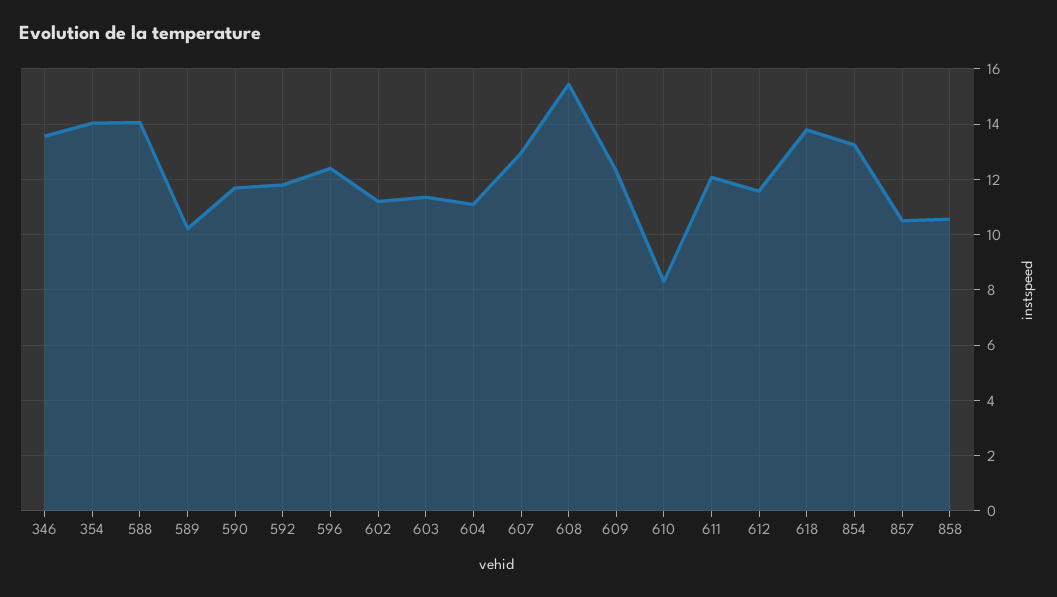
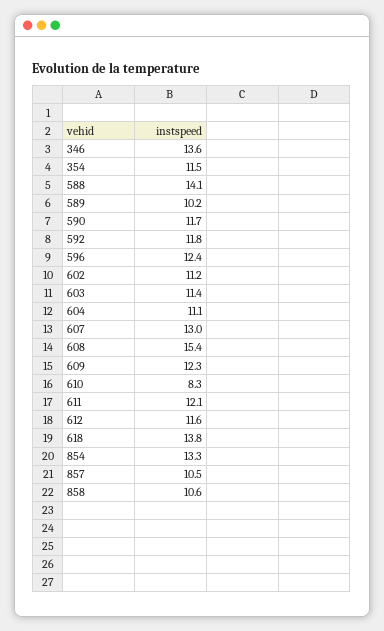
  {
    "346": 13.6,
-   "354": 14,
+   "354": 11.5,
    "588": 14.1,
    "589": 10.2,
    "590": 11.7,
    "592": 11.8,
    "596": 12.4,
    "602": 11.2,
    "603": 11.4,
    "604": 11.1,
    "607": 13,
    "608": 15.4,
    "609": 12.3,
    "610": 8.3,
    "611": 12.1,
    "612": 11.6,
    "618": 13.8,
    "854": 13.3,
    "857": 10.5,
    "858": 10.6
  }

